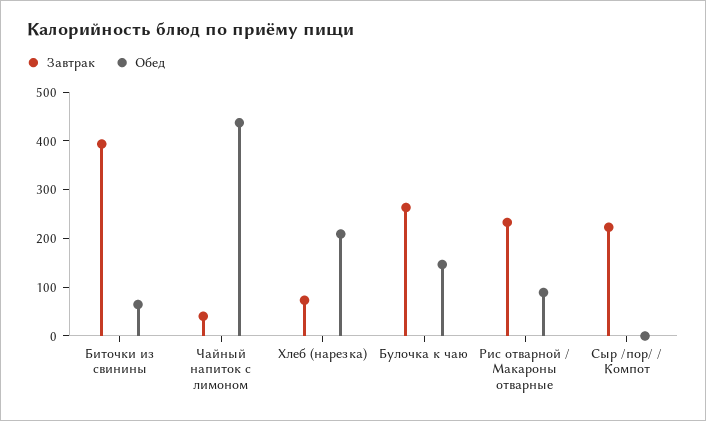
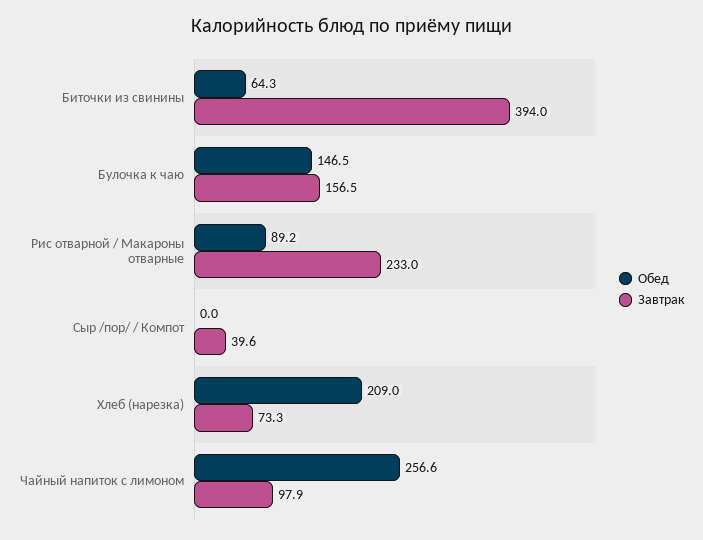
  {
    "Завтрак": {
      "Биточки из свинины": 394,
-     "Чайный напиток с лимоном": 40,
+     "Чайный напиток с лимоном": 97.9,
      "Хлеб (нарезка)": 73.3,
-     "Булочка к чаю": 260,
+     "Булочка к чаю": 156.5,
      "Рис отварной / Макароны отварные": 233,
-     "Сыр /пор/ / Компот": 220
+     "Сыр /пор/ / Компот": 39.6
    },
    "Обед": {
      "Биточки из свинины": 64.3,
-     "Чайный напиток с лимоном": 440,
+     "Чайный напиток с лимоном": 256.6,
      "Хлеб (нарезка)": 209,
      "Булочка к чаю": 146.5,
      "Рис отварной / Макароны отварные": 89.2,
      "Сыр /пор/ / Компот": 0
    }
  }

